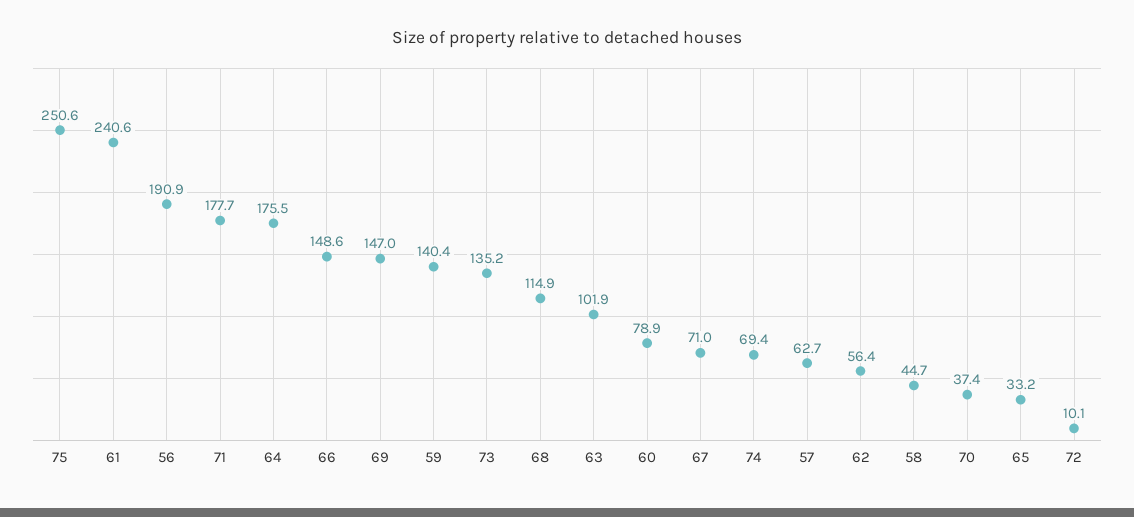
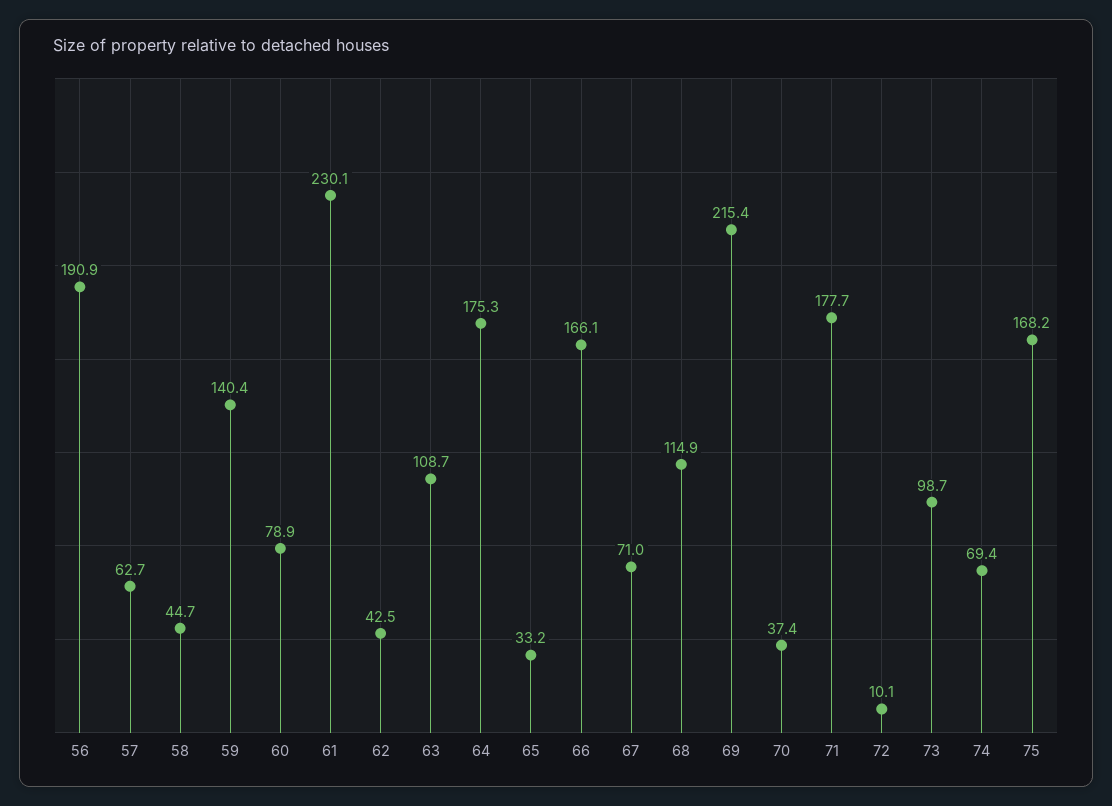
  {
-   "75": 250.6,
+   "75": 168.2,
-   "61": 240.6,
+   "61": 230.1,
    "56": 190.9,
    "71": 177.7,
-   "64": 175.5,
+   "64": 175.3,
-   "66": 148.6,
+   "66": 166.1,
-   "69": 147,
+   "69": 215.4,
    "59": 140.4,
-   "73": 135.2,
+   "73": 98.7,
    "68": 114.9,
-   "63": 101.9,
+   "63": 108.7,
    "60": 78.9,
    "67": 71,
    "74": 69.4,
    "57": 62.7,
-   "62": 56.4,
+   "62": 42.5,
    "58": 44.7,
    "70": 37.4,
    "65": 33.2,
    "72": 10.1
  }

